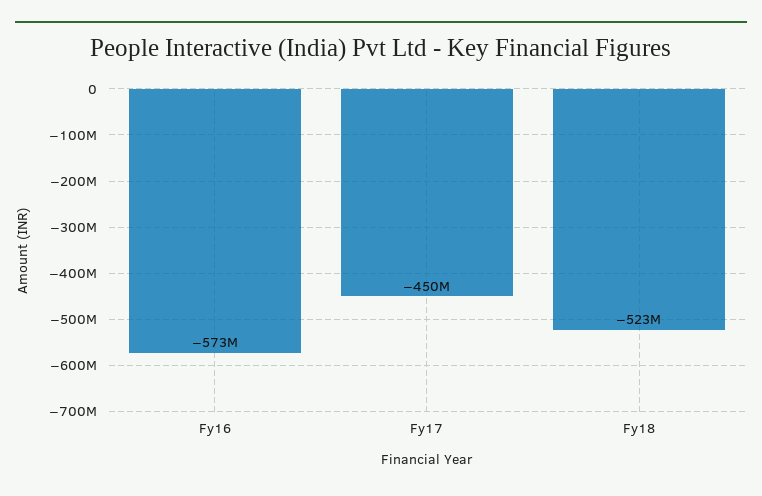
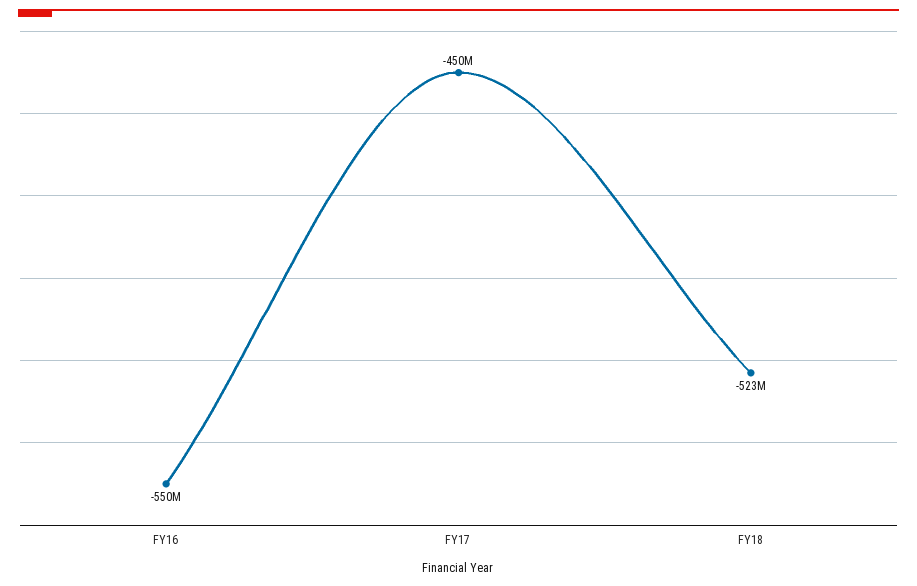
  {
-   "Fy16": -573000000,
+   "Fy16": -550000000,
    "Fy17": -450000000,
    "Fy18": -523000000
  }

